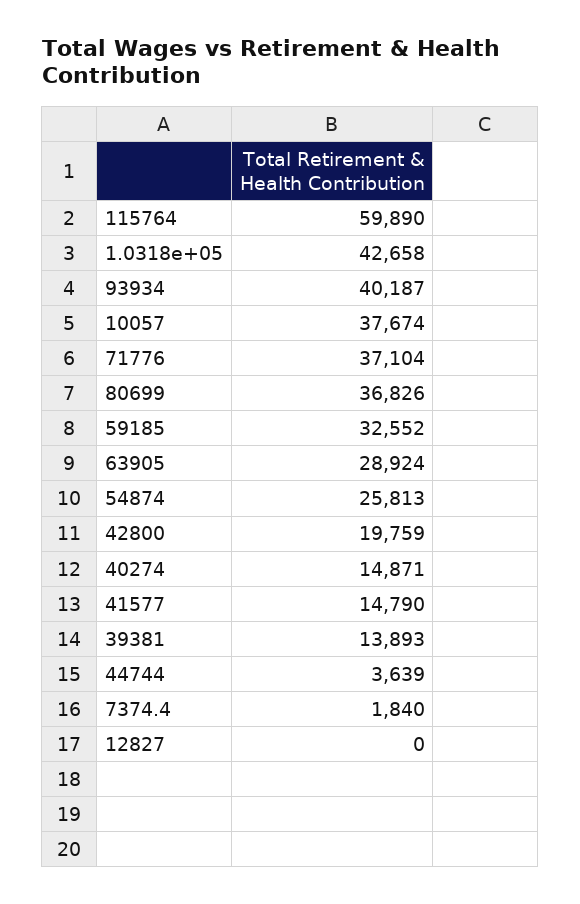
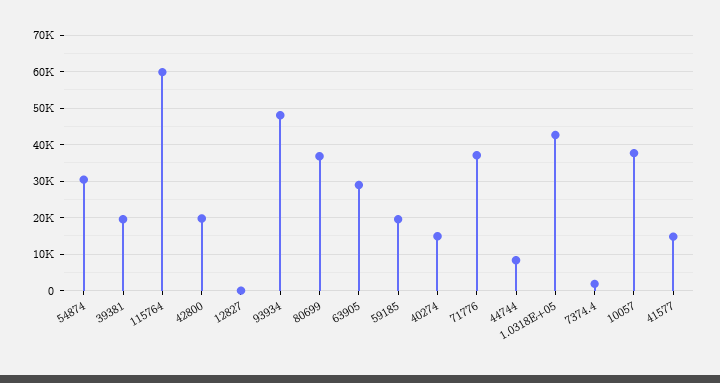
  {
    "115764": 59890,
    "1.0318e+05": 42658,
-   "93934": 40187,
+   "93934": 48000,
    "10057": 37674,
    "71776": 37104,
    "80699": 36826,
-   "59185": 32552,
+   "59185": 20000,
    "63905": 28924,
-   "54874": 25813,
+   "54874": 30000,
    "42800": 19759,
    "40274": 14871,
    "41577": 14790,
-   "39381": 13893,
+   "39381": 20000,
-   "44744": 3639,
+   "44744": 8000,
    "7374.4": 1840,
    "12827": 0
  }

